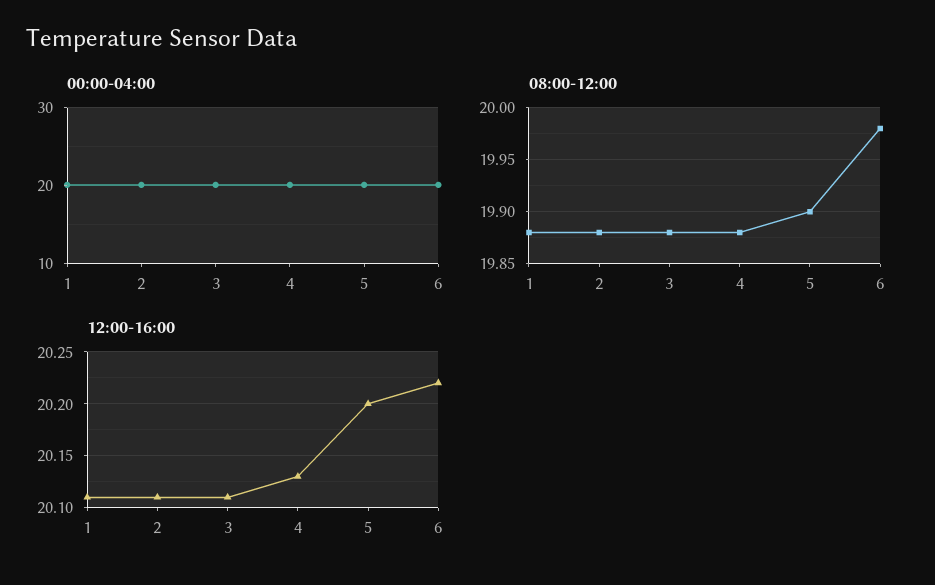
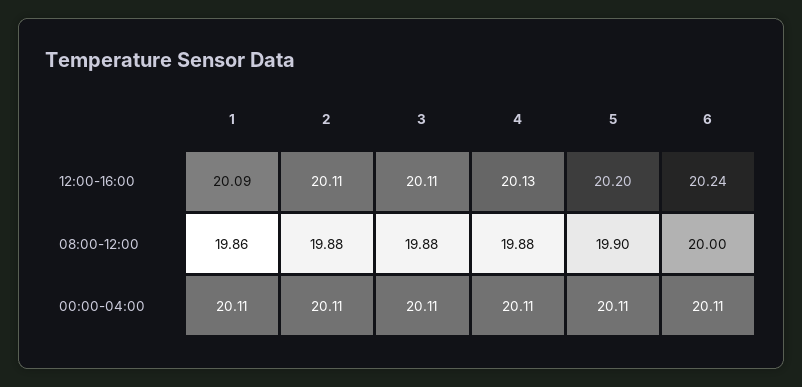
  {
    "00:00-04:00": {
      "1": 20.11,
      "2": 20.11,
      "3": 20.11,
      "4": 20.11,
      "5": 20.11,
      "6": 20.11
    },
    "08:00-12:00": {
-     "1": 19.88,
+     "1": 19.86,
      "2": 19.88,
      "3": 19.88,
      "4": 19.88,
      "5": 19.9,
-     "6": 19.98
+     "6": 20
    },
    "12:00-16:00": {
-     "1": 20.11,
+     "1": 20.09,
      "2": 20.11,
      "3": 20.11,
      "4": 20.13,
      "5": 20.2,
-     "6": 20.22
+     "6": 20.24
    }
  }

